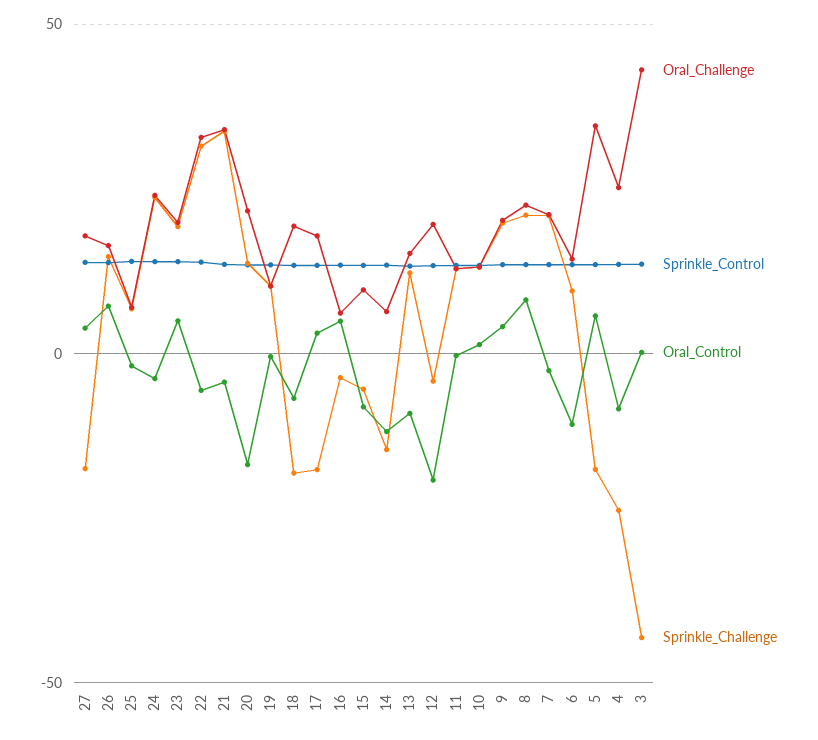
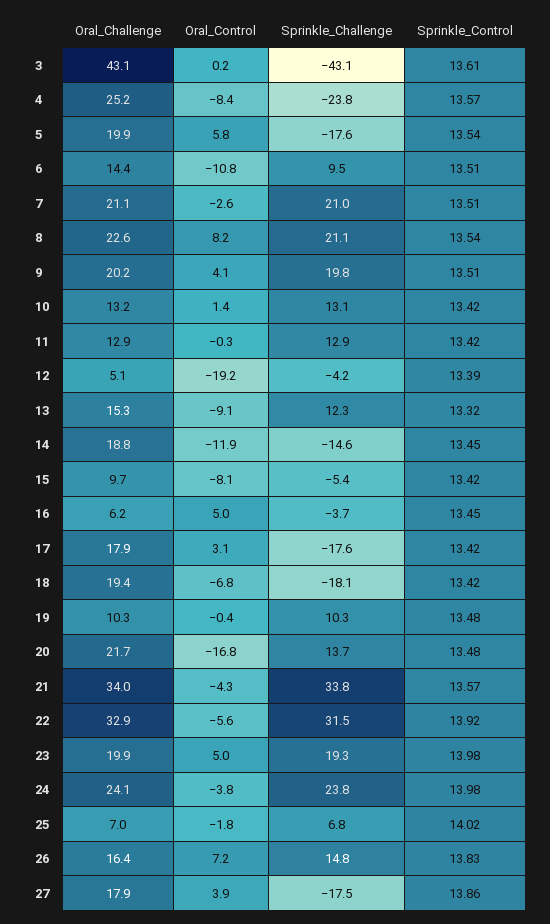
  {
    "Oral_Challenge": {
      "27": 17.9,
      "26": 16.4,
      "25": 7,
      "24": 24.1,
      "23": 19.9,
      "22": 32.9,
      "21": 34,
      "20": 21.7,
      "19": 10.3,
      "18": 19.4,
      "17": 17.9,
      "16": 6.2,
      "15": 9.7,
-     "14": 5,
+     "14": 18.8,
      "13": 15.3,
-     "12": 20,
+     "12": 5.1,
      "11": 12.9,
      "10": 13.2,
      "9": 20.2,
      "8": 22.6,
      "7": 21.1,
      "6": 14.4,
-     "5": 35,
+     "5": 19.9,
      "4": 25.2,
      "3": 43.1
    },
    "Sprinkle_Control": {
      "27": 13.86,
      "26": 13.83,
      "25": 14.02,
      "24": 13.98,
      "23": 13.98,
      "22": 13.92,
      "21": 13.57,
      "20": 13.48,
      "19": 13.48,
      "18": 13.42,
      "17": 13.42,
      "16": 13.45,
      "15": 13.42,
      "14": 13.45,
      "13": 13.32,
      "12": 13.39,
      "11": 13.42,
      "10": 13.42,
      "9": 13.51,
      "8": 13.54,
      "7": 13.51,
      "6": 13.51,
      "5": 13.54,
      "4": 13.57,
      "3": 13.61
    },
    "Oral_Control": {
      "27": 3.9,
      "26": 7.2,
      "25": -1.8,
      "24": -3.8,
      "23": 5,
      "22": -5.6,
      "21": -4.3,
      "20": -16.8,
      "19": -0.4,
      "18": -6.8,
      "17": 3.1,
      "16": 5,
      "15": -8.1,
      "14": -11.9,
      "13": -9.1,
      "12": -19.2,
      "11": -0.3,
      "10": 1.4,
      "9": 4.1,
      "8": 8.2,
      "7": -2.6,
      "6": -10.8,
      "5": 5.8,
      "4": -8.4,
      "3": 0.2
    },
    "Sprinkle_Challenge": {
      "27": -17.5,
      "26": 14.8,
      "25": 6.8,
      "24": 23.8,
      "23": 19.3,
      "22": 31.5,
      "21": 33.8,
      "20": 13.7,
      "19": 10.3,
      "18": -18.1,
      "17": -17.6,
      "16": -3.7,
      "15": -5.4,
      "14": -14.6,
      "13": 12.3,
      "12": -4.2,
      "11": 12.9,
      "10": 13.1,
      "9": 19.8,
      "8": 21.1,
      "7": 21,
      "6": 9.5,
      "5": -17.6,
      "4": -23.8,
      "3": -43.1
    }
  }

